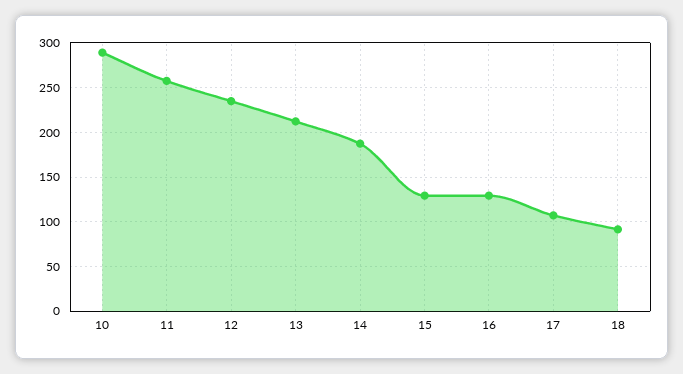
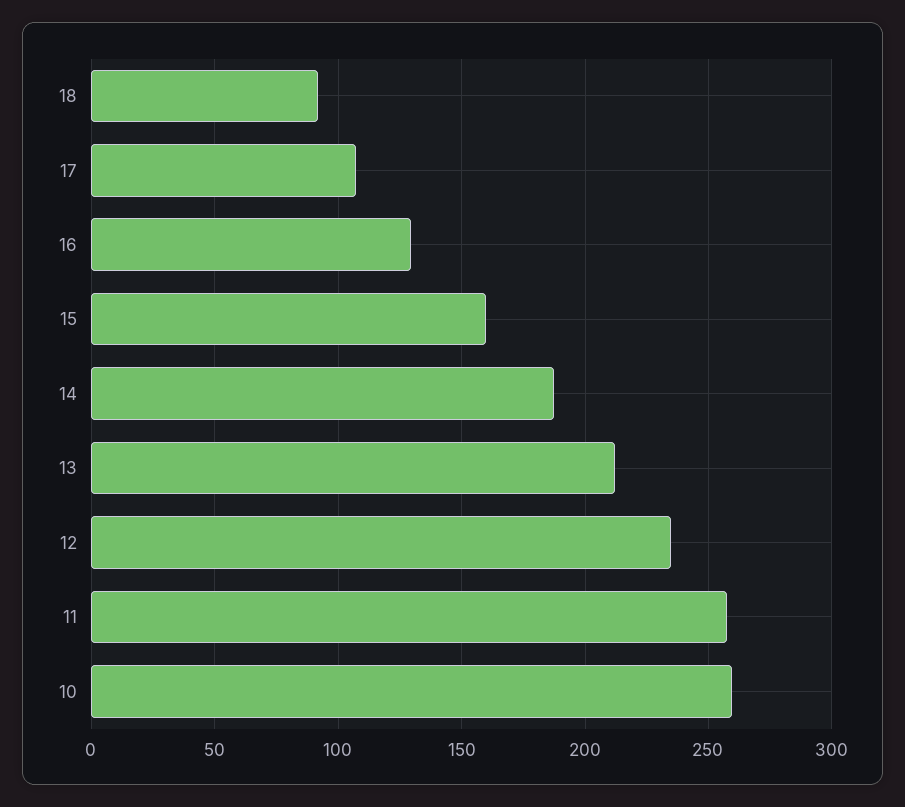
  {
-   "10": 290,
+   "10": 260,
    "11": 260,
    "12": 235,
    "13": 210,
    "14": 185,
-   "15": 130,
+   "15": 160,
    "16": 130,
    "17": 105,
    "18": 90
  }

